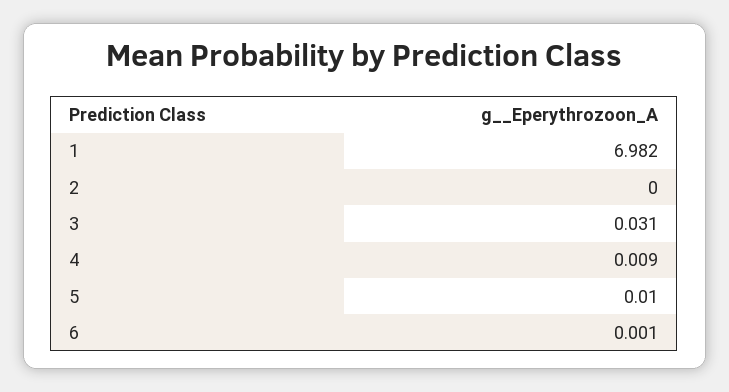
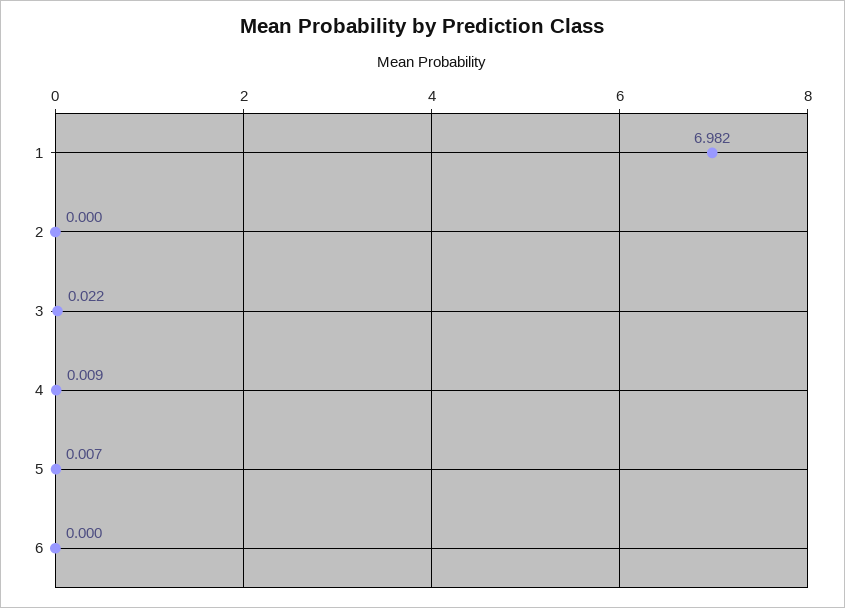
  {
    "1": 6.982,
    "2": 0,
-   "3": 0.031,
+   "3": 0.022,
    "4": 0.009,
-   "5": 0.01,
+   "5": 0.007,
-   "6": 0.001
+   "6": 0
  }

